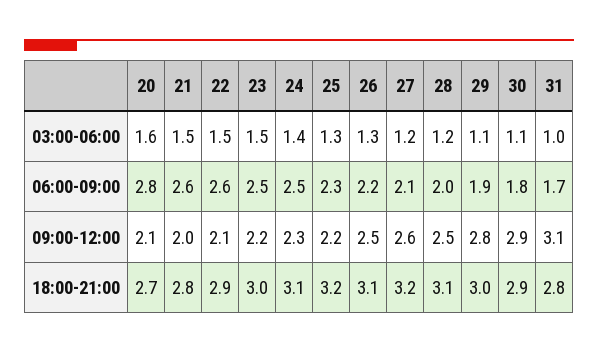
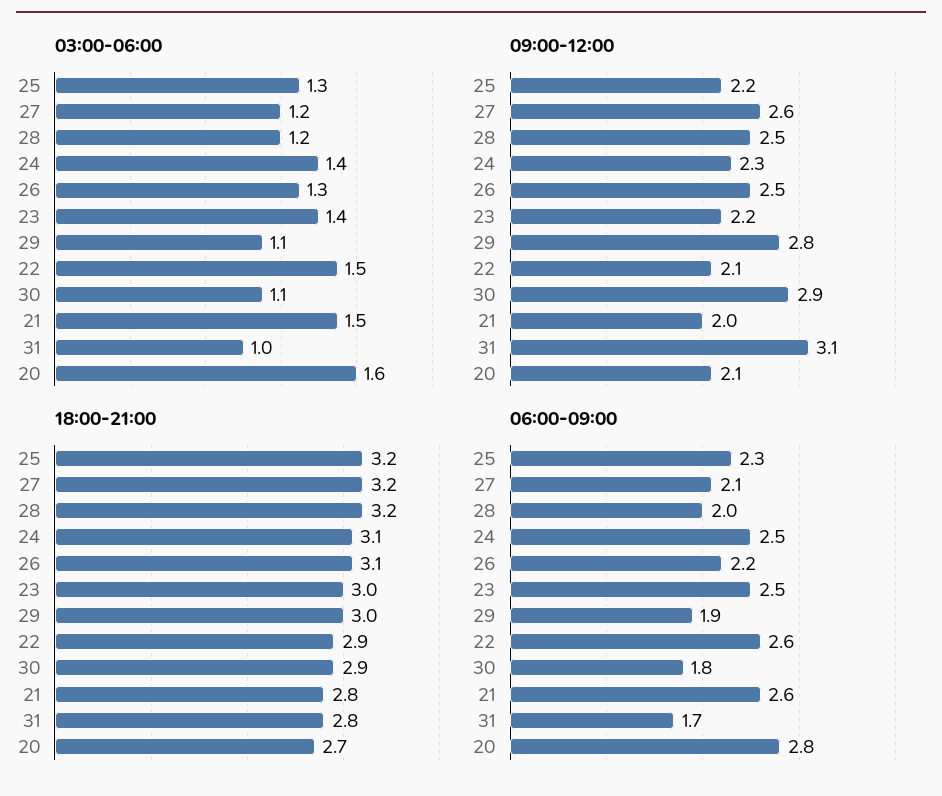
  {
    "03:00-06:00": {
      "20": 1.6,
      "21": 1.5,
      "22": 1.5,
-     "23": 1.5,
+     "23": 1.4,
      "24": 1.4,
      "25": 1.3,
      "26": 1.3,
      "27": 1.2,
      "28": 1.2,
      "29": 1.1,
      "30": 1.1,
      "31": 1
    },
    "06:00-09:00": {
      "20": 2.8,
      "21": 2.6,
      "22": 2.6,
      "23": 2.5,
      "24": 2.5,
      "25": 2.3,
      "26": 2.2,
      "27": 2.1,
      "28": 2,
      "29": 1.9,
      "30": 1.8,
      "31": 1.7
    },
    "09:00-12:00": {
      "20": 2.1,
      "21": 2,
      "22": 2.1,
      "23": 2.2,
      "24": 2.3,
      "25": 2.2,
      "26": 2.5,
      "27": 2.6,
      "28": 2.5,
      "29": 2.8,
      "30": 2.9,
      "31": 3.1
    },
    "18:00-21:00": {
      "20": 2.7,
      "21": 2.8,
      "22": 2.9,
      "23": 3,
      "24": 3.1,
      "25": 3.2,
      "26": 3.1,
      "27": 3.2,
-     "28": 3.1,
+     "28": 3.2,
      "29": 3,
      "30": 2.9,
      "31": 2.8
    }
  }

